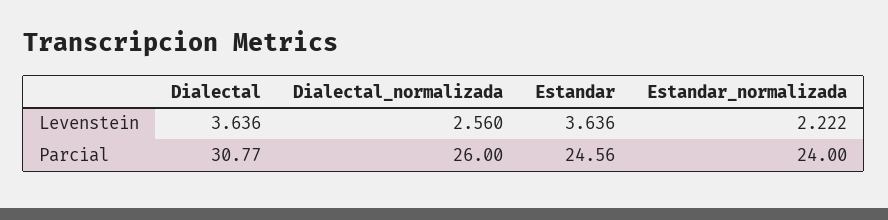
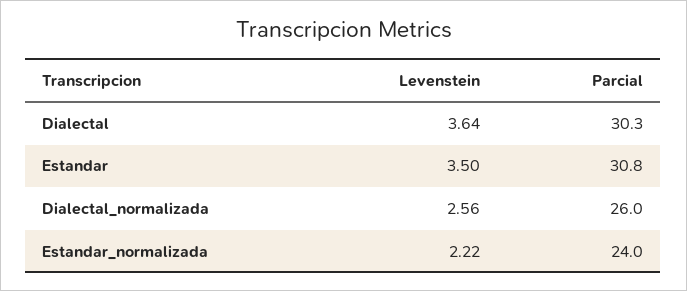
  {
    "Dialectal": {
      "Levenstein": 3.636,
-     "Parcial": 30.77
+     "Parcial": 30.3
    },
    "Dialectal_normalizada": {
      "Levenstein": 2.56,
      "Parcial": 26
    },
    "Estandar": {
-     "Levenstein": 3.636,
+     "Levenstein": 3.5,
-     "Parcial": 24.56
+     "Parcial": 30.8
    },
    "Estandar_normalizada": {
      "Levenstein": 2.222,
      "Parcial": 24
    }
  }

